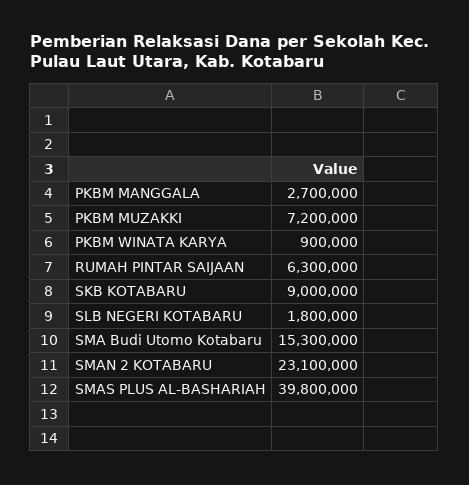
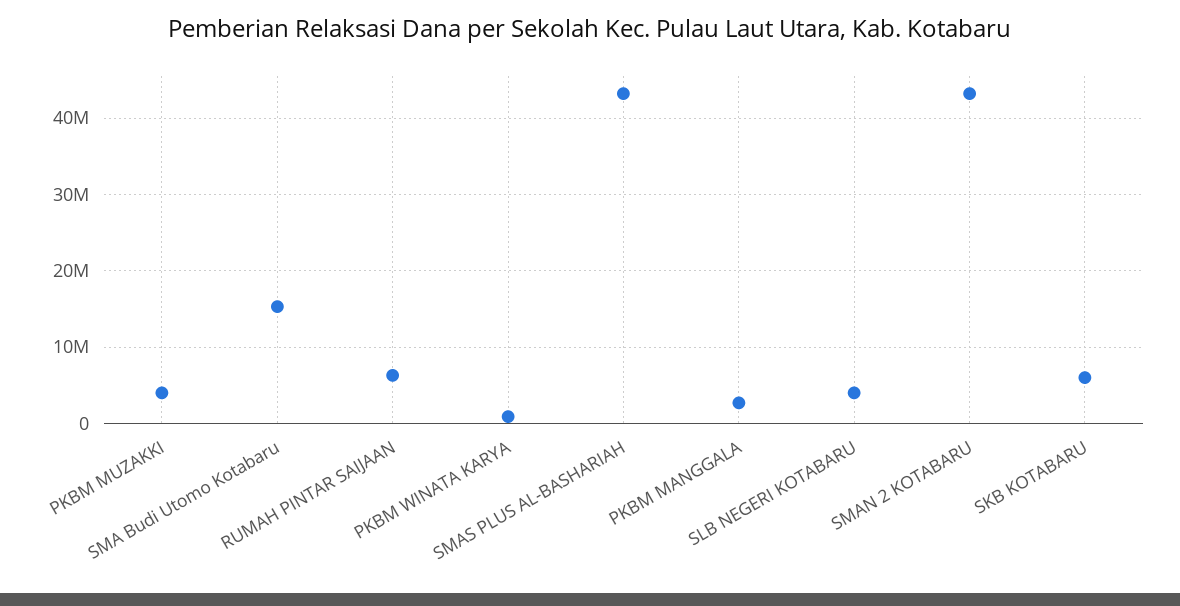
  {
    "PKBM MANGGALA": 2700000,
-   "PKBM MUZAKKI": 7200000,
+   "PKBM MUZAKKI": 4000000,
    "PKBM WINATA KARYA": 900000,
    "RUMAH PINTAR SAIJAAN": 6300000,
-   "SKB KOTABARU": 9000000,
+   "SKB KOTABARU": 6000000,
-   "SLB NEGERI KOTABARU": 1800000,
+   "SLB NEGERI KOTABARU": 4000000,
    "SMA Budi Utomo Kotabaru": 15300000,
-   "SMAN 2 KOTABARU": 23100000,
+   "SMAN 2 KOTABARU": 43000000,
-   "SMAS PLUS AL-BASHARIAH": 39800000
+   "SMAS PLUS AL-BASHARIAH": 43000000
  }

